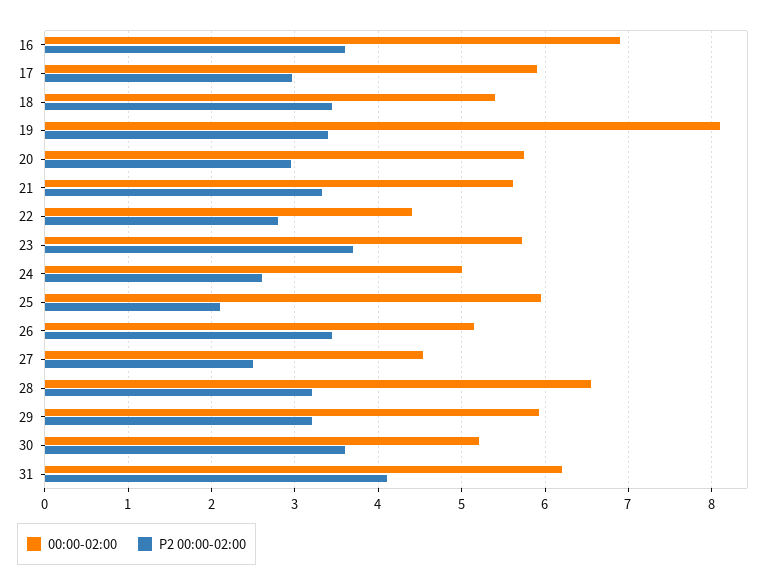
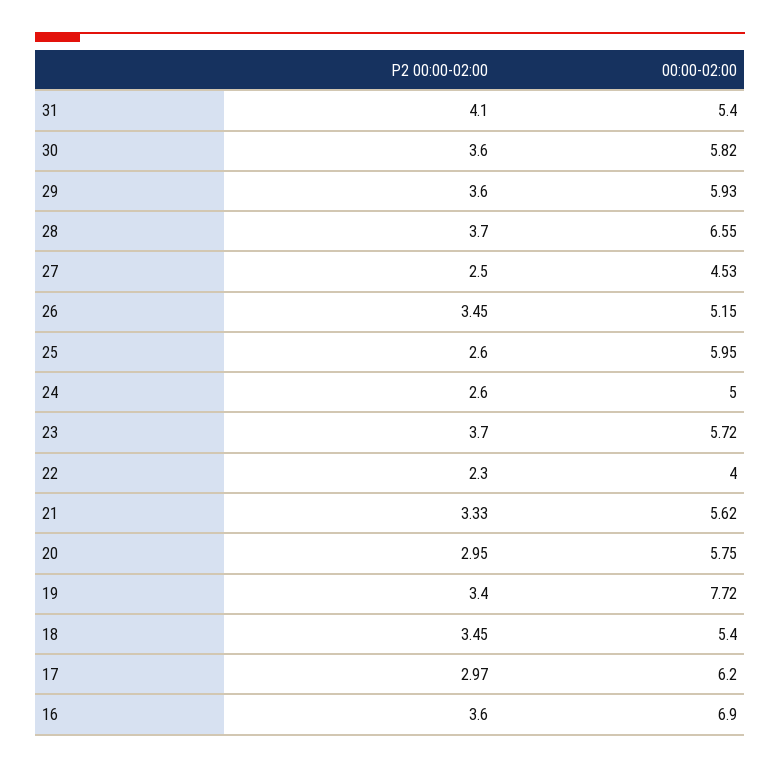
  {
    "00:00-02:00": {
      "16": 6.9,
-     "17": 5.9,
+     "17": 6.2,
      "18": 5.4,
-     "19": 8.1,
+     "19": 7.72,
      "20": 5.75,
      "21": 5.62,
-     "22": 4.4,
+     "22": 4,
      "23": 5.72,
      "24": 5,
      "25": 5.95,
      "26": 5.15,
      "27": 4.53,
      "28": 6.55,
      "29": 5.93,
-     "30": 5.2,
+     "30": 5.82,
-     "31": 6.2
+     "31": 5.4
    },
    "P2 00:00-02:00": {
      "16": 3.6,
      "17": 2.97,
      "18": 3.45,
      "19": 3.4,
      "20": 2.95,
      "21": 3.33,
-     "22": 2.8,
+     "22": 2.3,
      "23": 3.7,
      "24": 2.6,
-     "25": 2.1,
+     "25": 2.6,
      "26": 3.45,
      "27": 2.5,
-     "28": 3.2,
+     "28": 3.7,
-     "29": 3.2,
+     "29": 3.6,
      "30": 3.6,
      "31": 4.1
    }
  }

